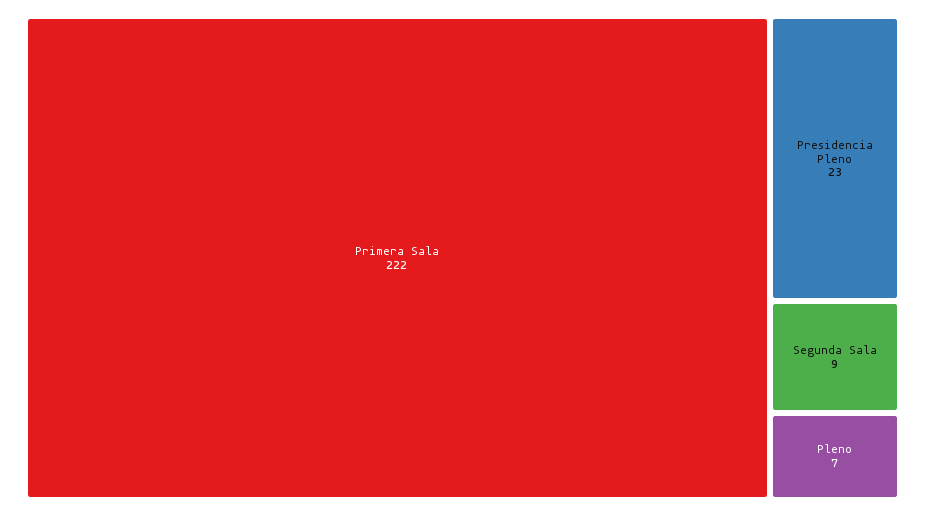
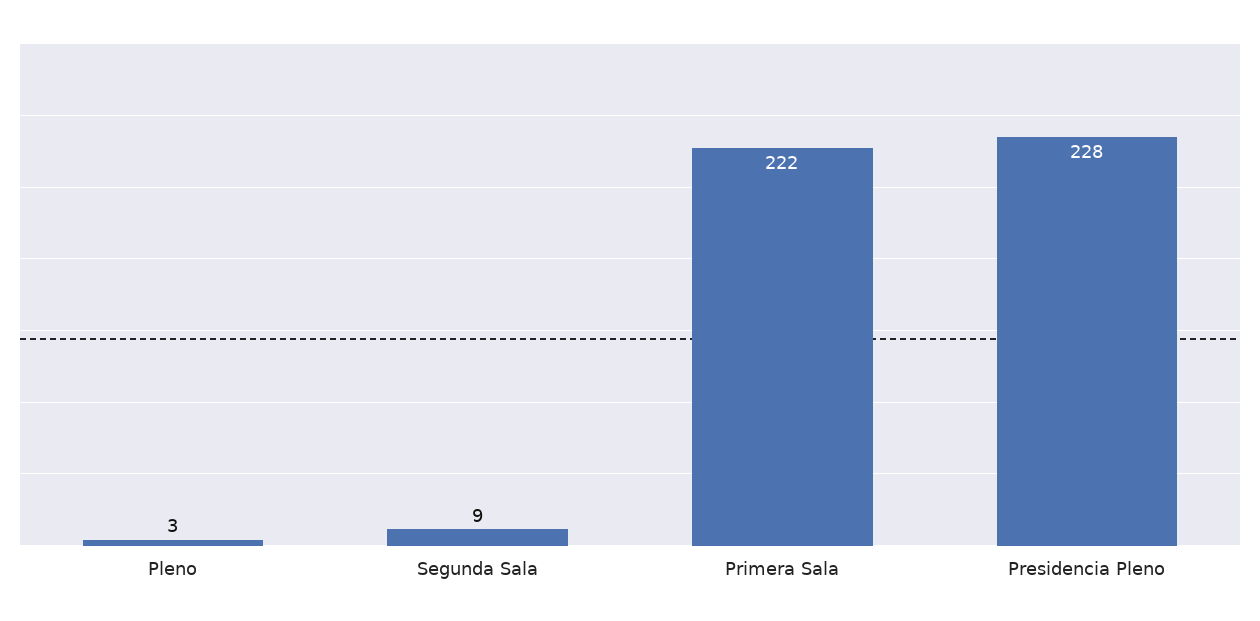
  {
    "Primera Sala": 222,
-   "Presidencia Pleno": 23,
+   "Presidencia Pleno": 228,
    "Segunda Sala": 9,
-   "Pleno": 7
+   "Pleno": 3
  }

